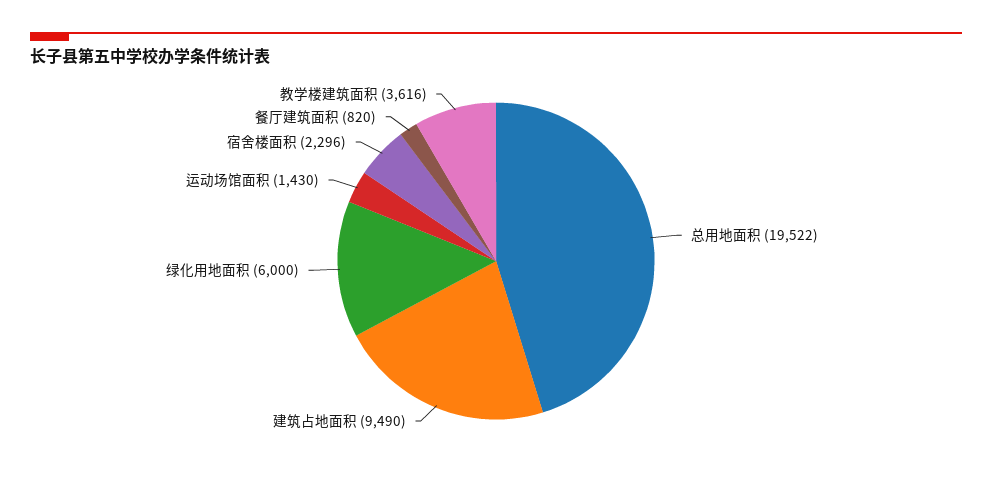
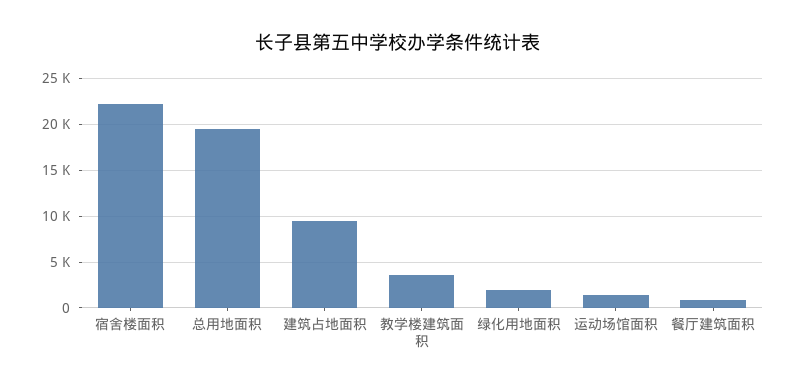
  {
    "总用地面积": 19522,
    "建筑占地面积": 9490,
-   "绿化用地面积": 6000,
+   "绿化用地面积": 2000,
    "运动场馆面积": 1430,
-   "宿舍楼面积": 2296,
+   "宿舍楼面积": 22000,
    "餐厅建筑面积": 820,
    "教学楼建筑面积": 3616
  }

